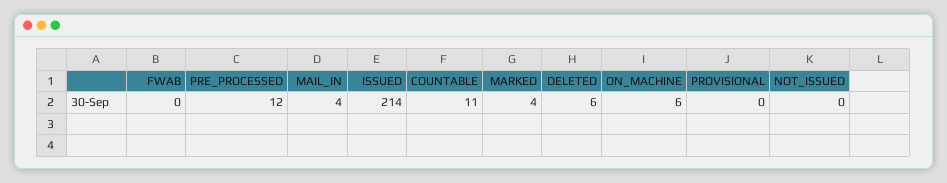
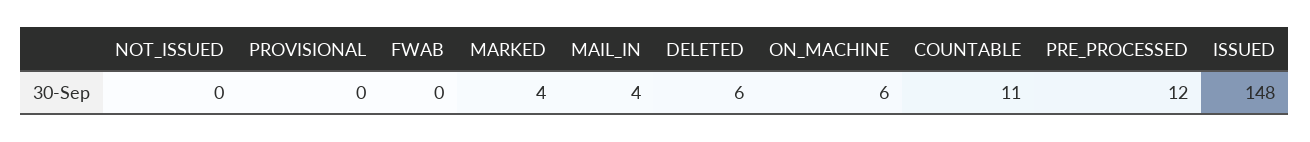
  {
    "FWAB": 0,
    "PRE_PROCESSED": 12,
    "MAIL_IN": 4,
-   "ISSUED": 214,
+   "ISSUED": 148,
    "COUNTABLE": 11,
    "MARKED": 4,
    "DELETED": 6,
    "ON_MACHINE": 6,
    "PROVISIONAL": 0,
    "NOT_ISSUED": 0
  }

